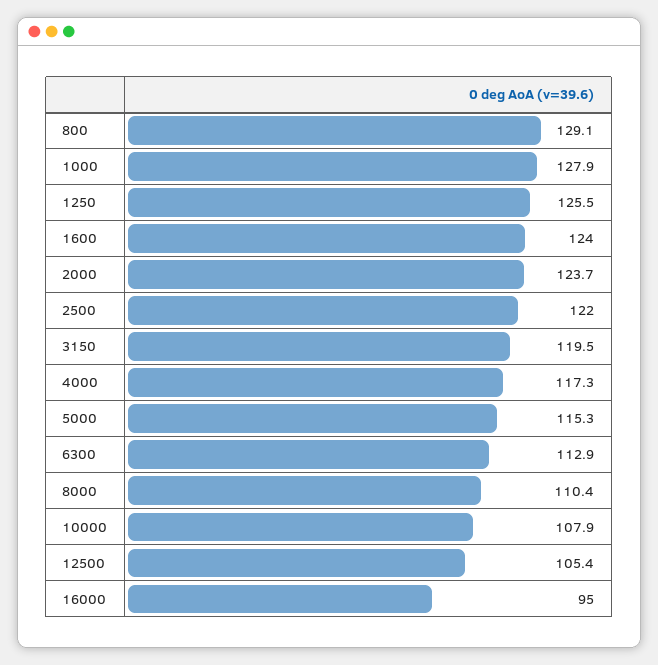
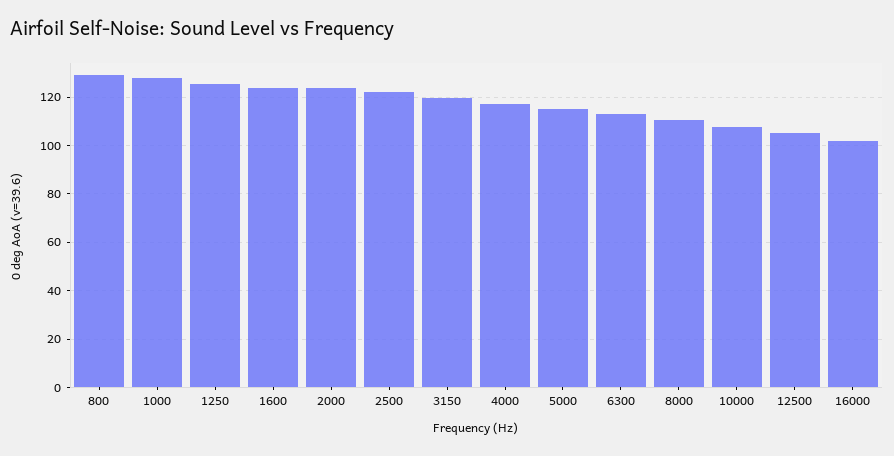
  {
    "800": 129.1,
    "1000": 127.9,
    "1250": 125.5,
    "1600": 124,
    "2000": 123.7,
    "2500": 122,
    "3150": 119.5,
    "4000": 117.3,
    "5000": 115.3,
    "6300": 112.9,
    "8000": 110.4,
    "10000": 107.9,
    "12500": 105.4,
-   "16000": 95
+   "16000": 102.5
  }

